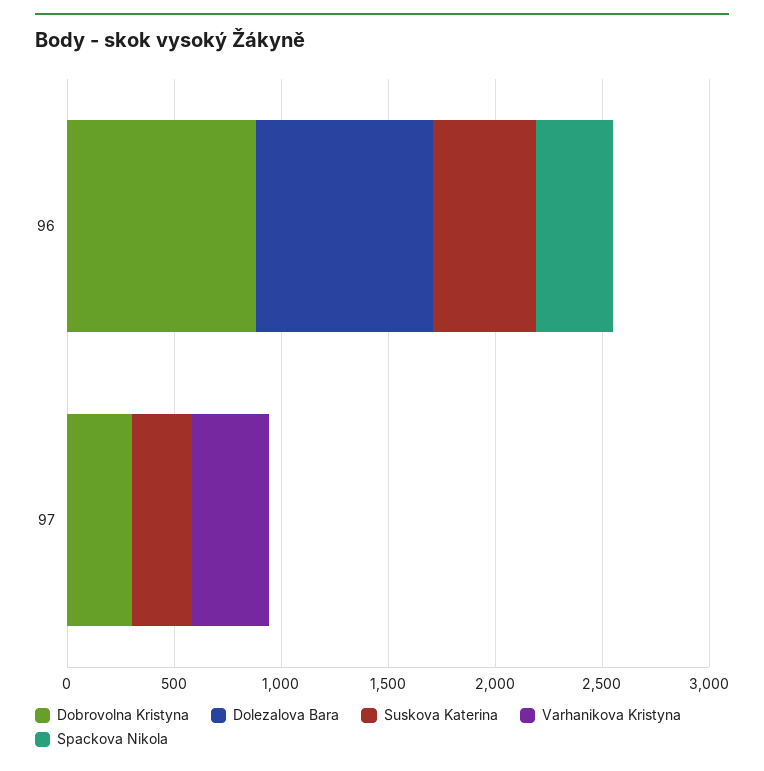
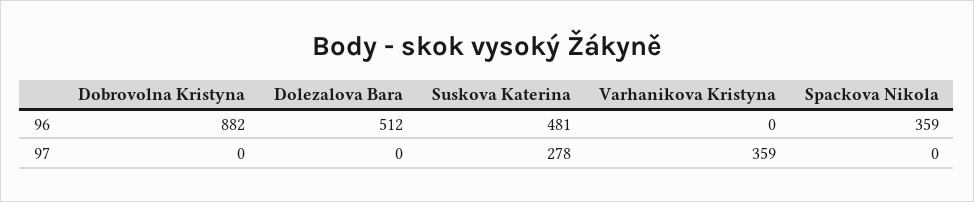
  {
    "Dobrovolna Kristyna": {
      "96": 882,
-     "97": 300
+     "97": 0
    },
    "Dolezalova Bara": {
-     "96": 800,
+     "96": 512,
      "97": 0
    },
    "Suskova Katerina": {
      "96": 481,
      "97": 278
    },
    "Varhanikova Kristyna": {
      "96": 0,
      "97": 359
    },
    "Spackova Nikola": {
      "96": 359,
      "97": 0
    }
  }

